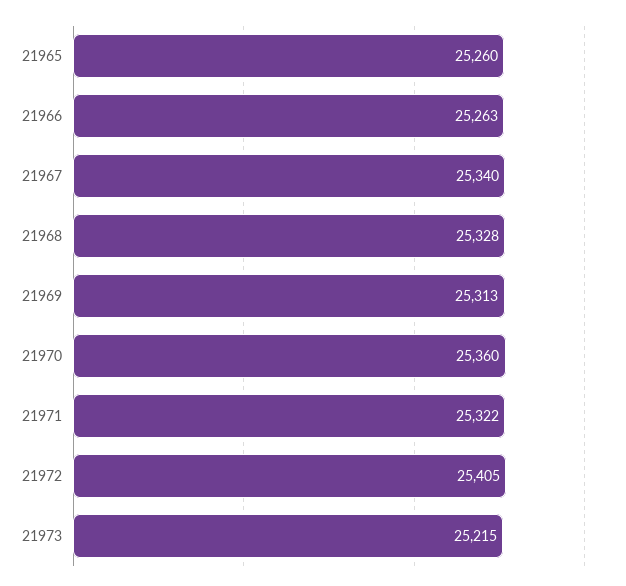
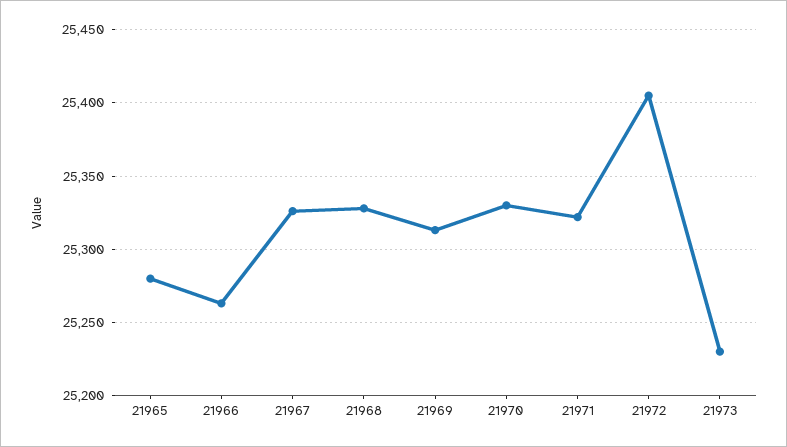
  {
-   "21965": 25260,
+   "21965": 25280,
    "21966": 25263,
-   "21967": 25340,
+   "21967": 25325,
    "21968": 25328,
    "21969": 25313,
-   "21970": 25360,
+   "21970": 25330,
    "21971": 25322,
    "21972": 25405,
-   "21973": 25215
+   "21973": 25230
  }

